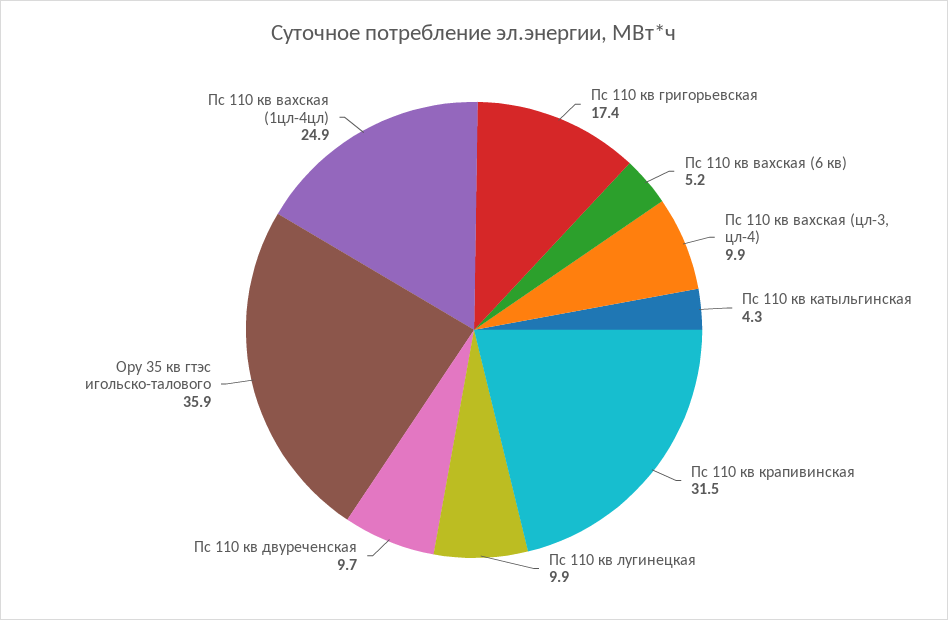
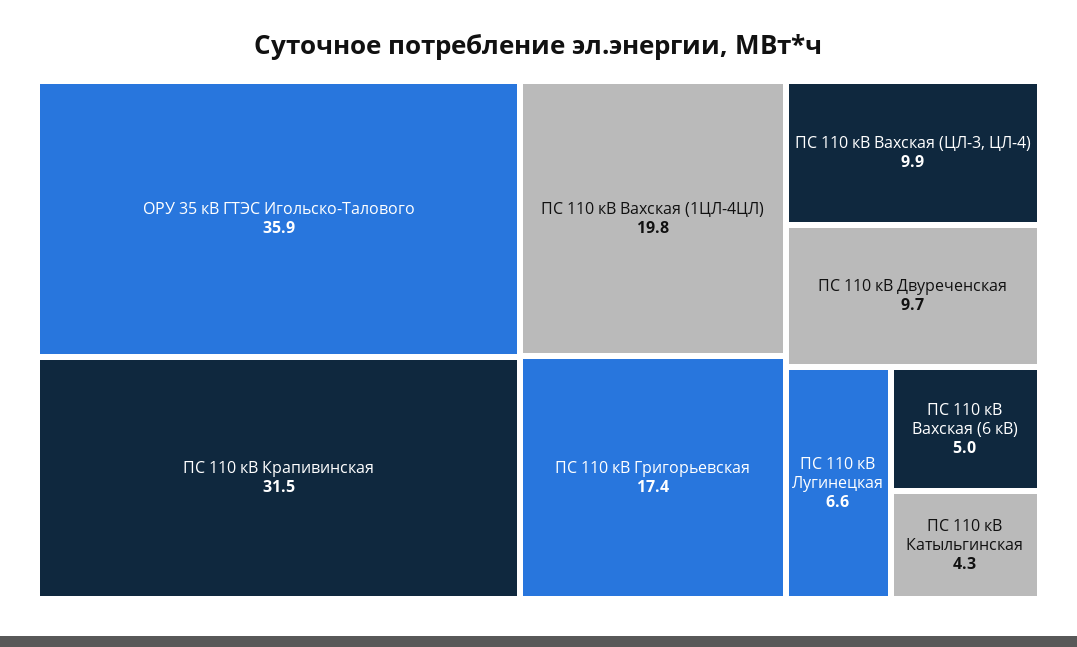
  {
    "Пс 110 кв григорьевская": 17.4,
-   "Пс 110 кв вахская (6 кв)": 5.2,
+   "Пс 110 кв вахская (6 кв)": 5,
    "Пс 110 кв вахская (цл-3, цл-4)": 9.9,
    "Пс 110 кв катыльгинская": 4.3,
    "Пс 110 кв крапивинская": 31.5,
-   "Пс 110 кв лугинецкая": 9.9,
+   "Пс 110 кв лугинецкая": 6.6,
    "Пс 110 кв двуреченская": 9.7,
    "Ору 35 кв гтэс игольско-талового": 35.9,
-   "Пс 110 кв вахская (1цл-4цл)": 24.9
+   "Пс 110 кв вахская (1цл-4цл)": 19.8
  }

